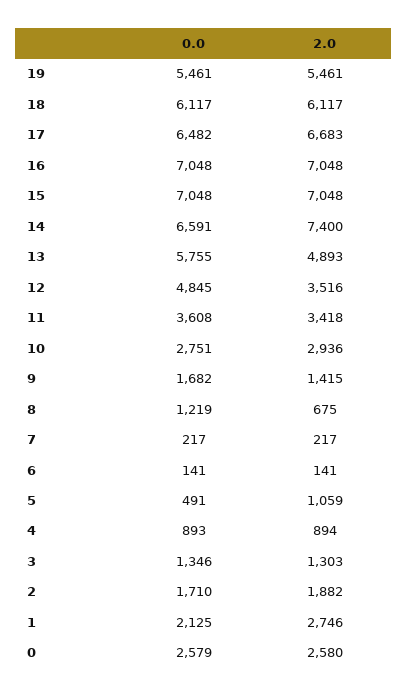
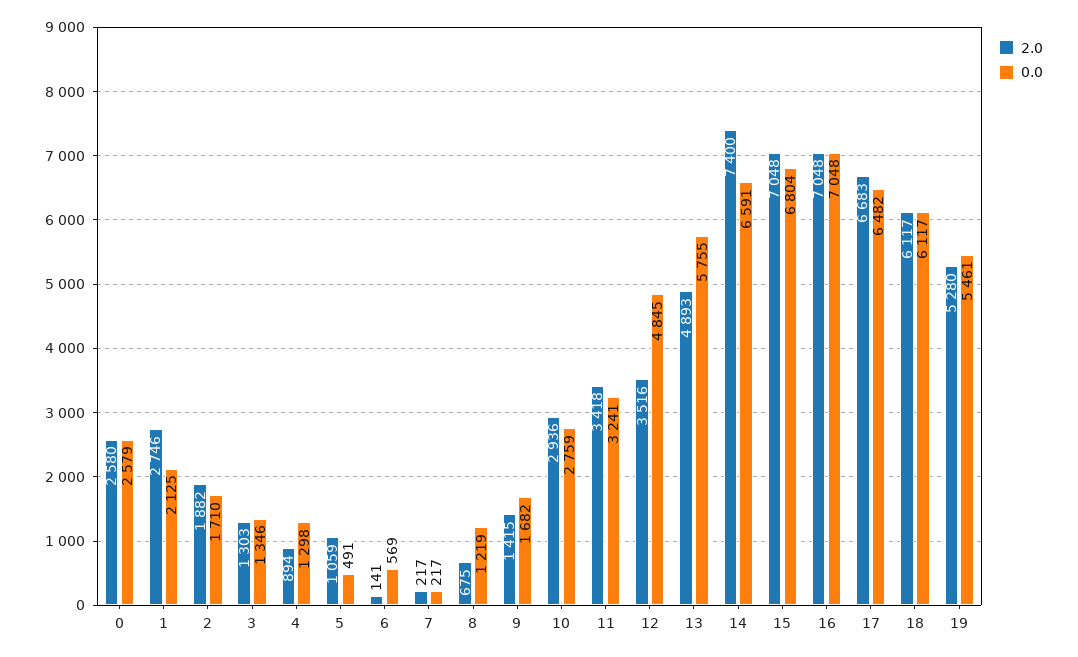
  {
    "0.0": {
      "19": 5461,
      "18": 6117,
      "17": 6482,
      "16": 7048,
-     "15": 7048,
+     "15": 6804,
      "14": 6591,
      "13": 5755,
      "12": 4845,
-     "11": 3608,
+     "11": 3241,
-     "10": 2751,
+     "10": 2759,
      "9": 1682,
      "8": 1219,
      "7": 217,
-     "6": 141,
+     "6": 569,
      "5": 491,
-     "4": 893,
+     "4": 1298,
      "3": 1346,
      "2": 1710,
      "1": 2125,
      "0": 2579
    },
    "2.0": {
-     "19": 5461,
+     "19": 5280,
      "18": 6117,
      "17": 6683,
      "16": 7048,
      "15": 7048,
      "14": 7400,
      "13": 4893,
      "12": 3516,
      "11": 3418,
      "10": 2936,
      "9": 1415,
      "8": 675,
      "7": 217,
      "6": 141,
      "5": 1059,
      "4": 894,
      "3": 1303,
      "2": 1882,
      "1": 2746,
      "0": 2580
    }
  }

